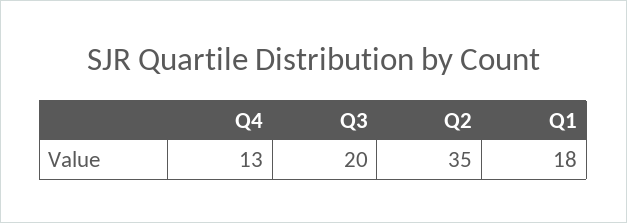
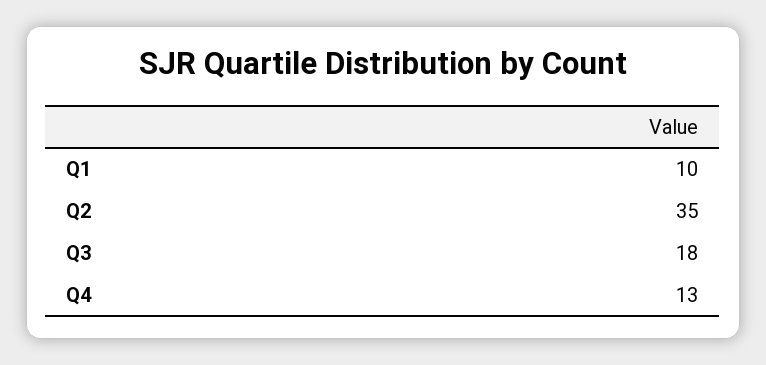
  {
    "Q4": 13,
-   "Q3": 20,
+   "Q3": 18,
    "Q2": 35,
-   "Q1": 18
+   "Q1": 10
  }

